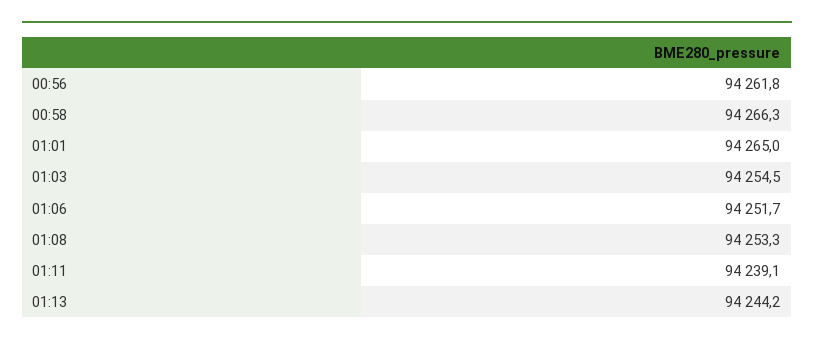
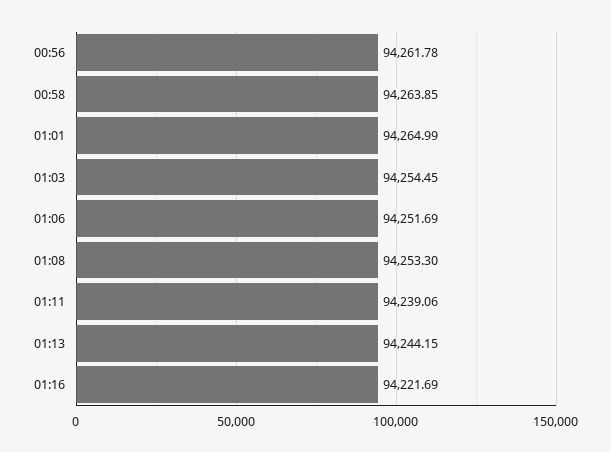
  {
    "00:56": 94261.78,
-   "00:58": 94266.3,
+   "00:58": 94263.85,
    "01:01": 94264.99,
    "01:03": 94254.45,
    "01:06": 94251.69,
    "01:08": 94253.3,
    "01:11": 94239.06,
-   "01:13": 94244.15
+   "01:13": 94244.15,
+   "01:16": 94221.69
  }

